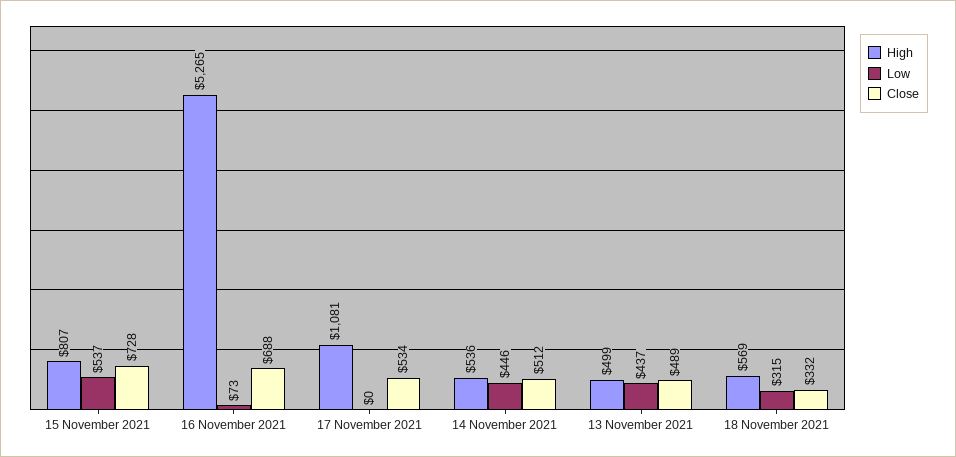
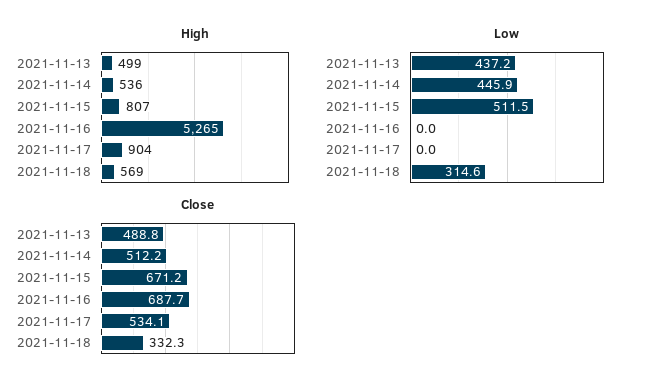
  {
    "High": {
      "15 November 2021": 807,
      "16 November 2021": 5265,
-     "17 November 2021": 1081,
+     "17 November 2021": 904,
      "14 November 2021": 536,
      "13 November 2021": 499,
      "18 November 2021": 569
    },
    "Low": {
-     "15 November 2021": 537,
+     "15 November 2021": 511.5,
-     "16 November 2021": 73,
+     "16 November 2021": 0,
      "17 November 2021": 0,
      "14 November 2021": 445.9,
      "13 November 2021": 437.2,
      "18 November 2021": 314.6
    },
    "Close": {
-     "15 November 2021": 728,
+     "15 November 2021": 671.2,
      "16 November 2021": 687.7,
      "17 November 2021": 534.1,
      "14 November 2021": 512.2,
      "13 November 2021": 488.8,
      "18 November 2021": 332.3
    }
  }

